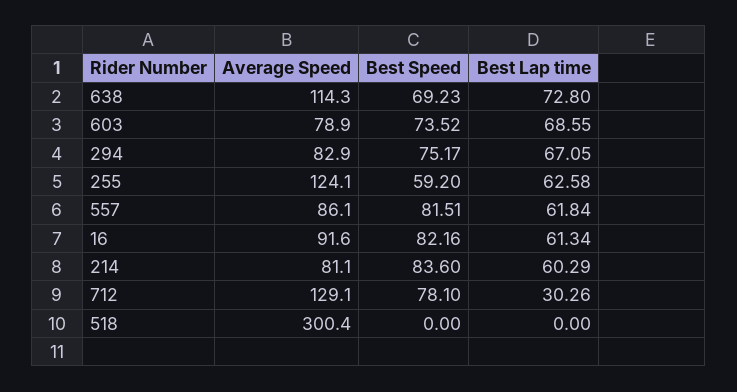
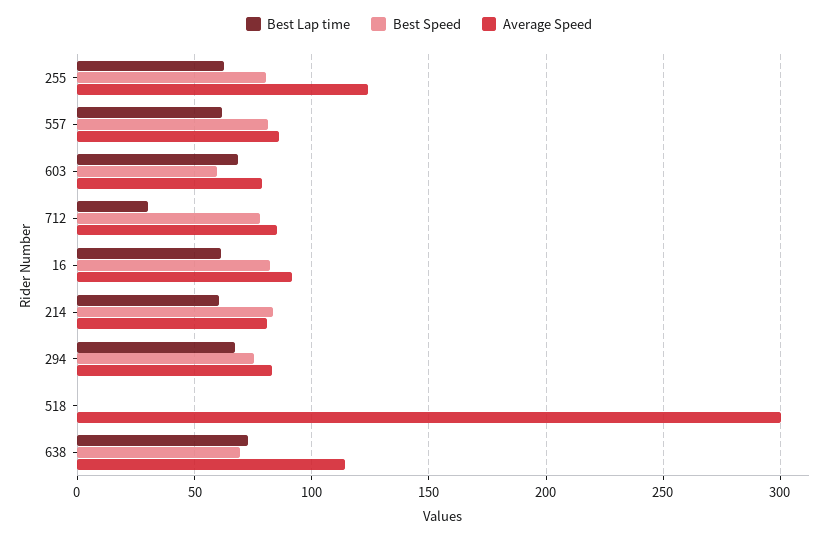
  {
    "Average Speed": {
      "638": 114.3,
      "603": 78.9,
      "294": 82.9,
      "255": 124.1,
      "557": 86.1,
      "16": 91.6,
      "214": 81.1,
-     "712": 129.1,
+     "712": 85,
      "518": 300.4
    },
    "Best Speed": {
      "638": 69.23,
-     "603": 73.52,
+     "603": 60,
      "294": 75.17,
-     "255": 59.2,
+     "255": 80,
      "557": 81.51,
      "16": 82.16,
      "214": 83.6,
      "712": 78.1,
      "518": 0
    },
    "Best Lap time": {
      "638": 72.8,
      "603": 68.55,
      "294": 67.05,
      "255": 62.58,
      "557": 61.84,
      "16": 61.34,
      "214": 60.29,
      "712": 30.26,
      "518": 0
    }
  }

